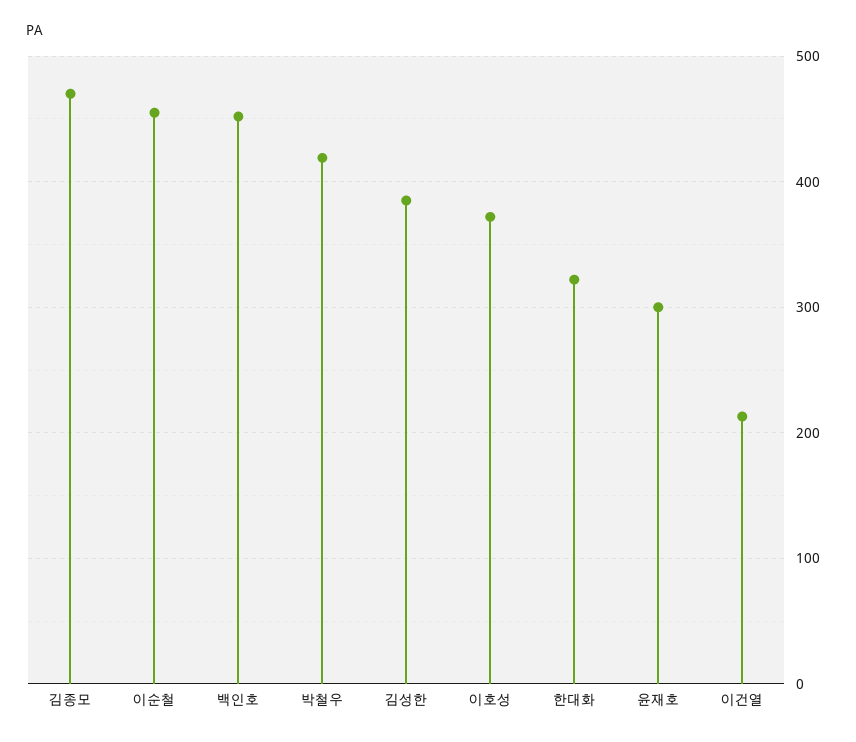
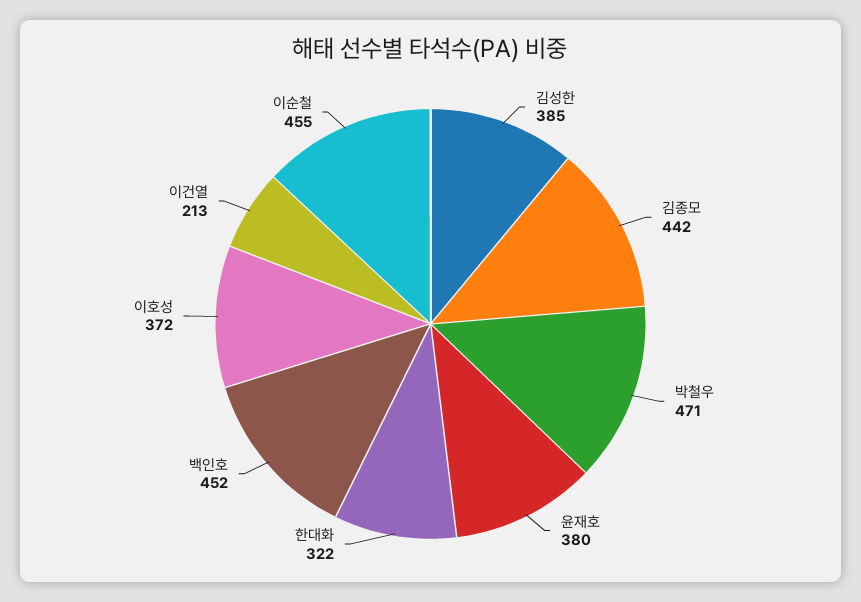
  {
-   "김종모": 470,
+   "김종모": 442,
    "이순철": 455,
    "백인호": 452,
-   "박철우": 420,
+   "박철우": 471,
    "김성한": 385,
    "이호성": 372,
    "한대화": 322,
-   "윤재호": 300,
+   "윤재호": 380,
    "이건열": 213
  }

